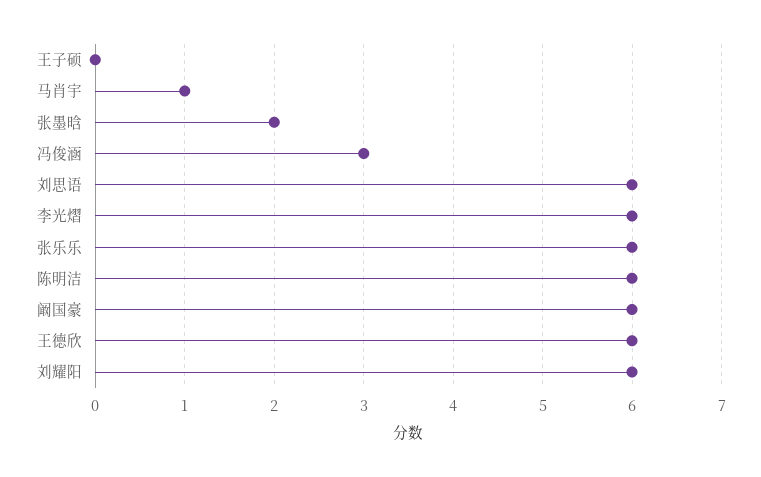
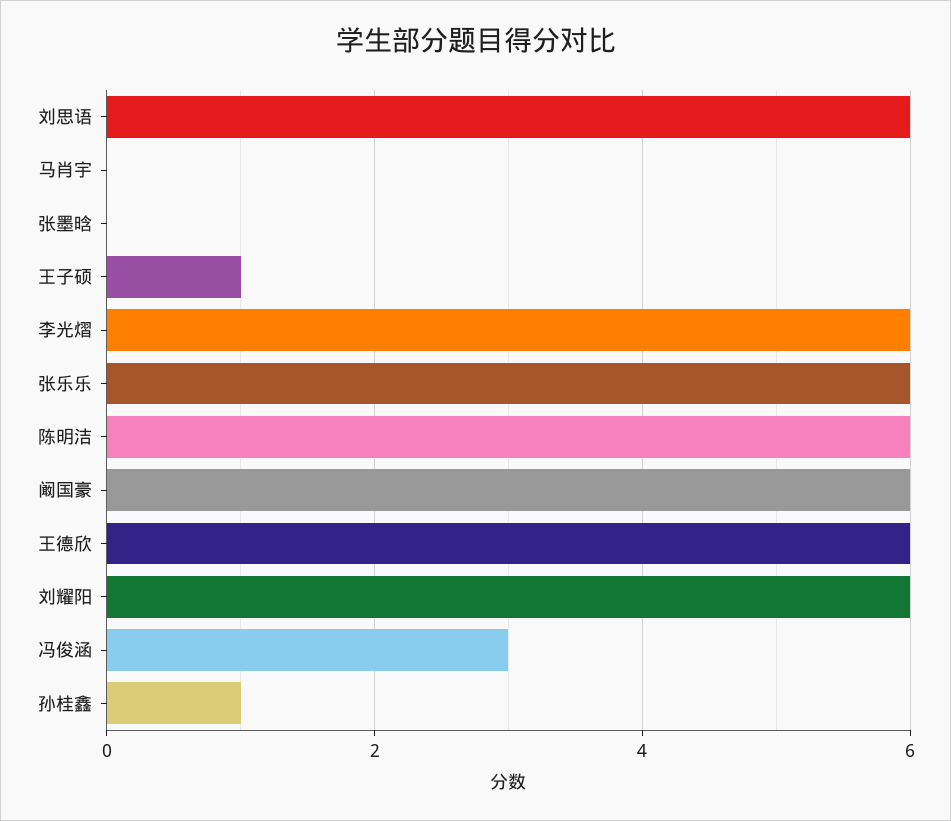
  {
-   "王子硕": 0,
+   "王子硕": 1,
-   "马肖宇": 1,
+   "马肖宇": 0,
-   "张墨晗": 2,
+   "张墨晗": 0,
    "冯俊涵": 3,
    "刘思语": 6,
    "李光熠": 6,
    "张乐乐": 6,
    "陈明洁": 6,
    "阚国豪": 6,
    "王德欣": 6,
-   "刘耀阳": 6
+   "刘耀阳": 6,
+   "孙桂鑫": 1
  }

